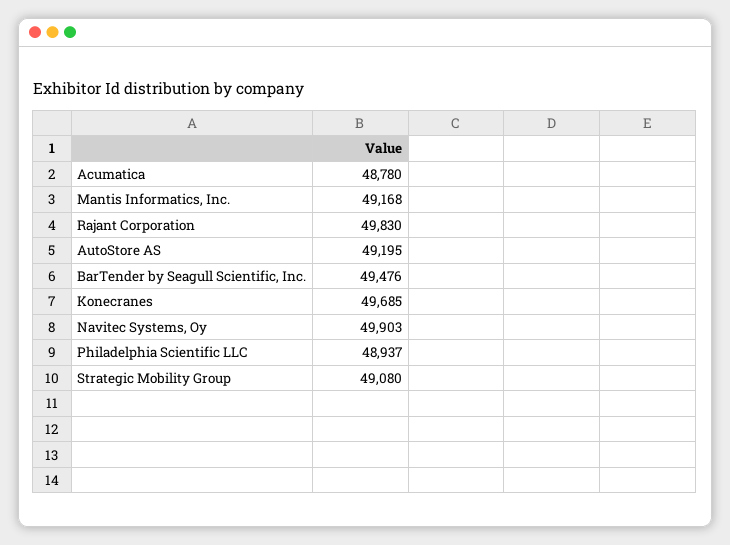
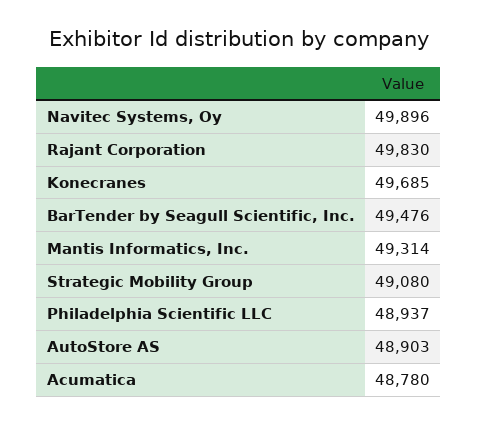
  {
    "Acumatica": 48780,
-   "Mantis Informatics, Inc.": 49168,
+   "Mantis Informatics, Inc.": 49314,
    "Rajant Corporation": 49830,
-   "AutoStore AS": 49195,
+   "AutoStore AS": 48903,
    "BarTender by Seagull Scientific, Inc.": 49476,
    "Konecranes": 49685,
-   "Navitec Systems, Oy": 49903,
+   "Navitec Systems, Oy": 49896,
    "Philadelphia Scientific LLC": 48937,
    "Strategic Mobility Group": 49080
  }

